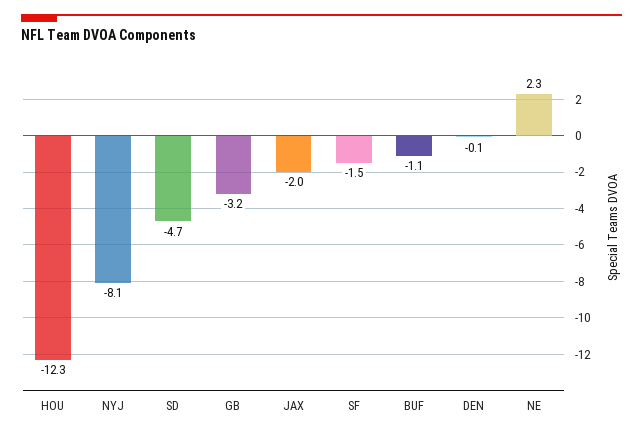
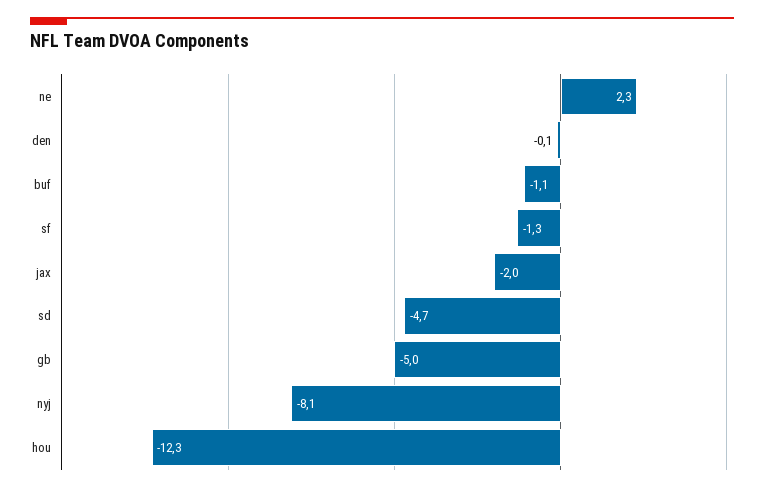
  {
    "HOU": -12.3,
    "NYJ": -8.1,
    "SD": -4.7,
-   "GB": -3.2,
+   "GB": -5,
    "JAX": -2,
-   "SF": -1.5,
+   "SF": -1.3,
    "BUF": -1.1,
    "DEN": -0.1,
    "NE": 2.3
  }

